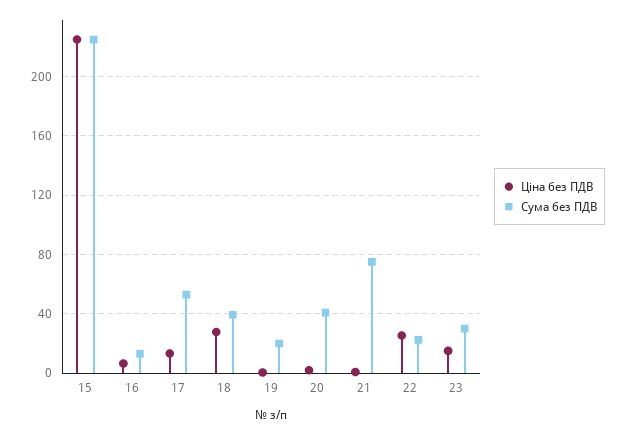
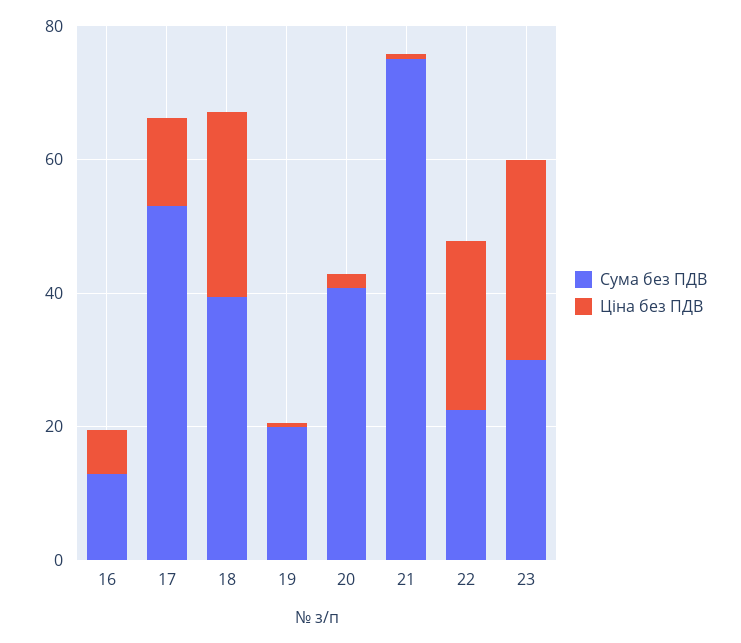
  {
    "Ціна без ПДВ": {
-     "15": 225,
      "16": 5,
      "17": 15,
      "18": 30,
      "19": 0,
      "20": 0,
      "21": 0,
      "22": 25,
-     "23": 15
+     "23": 30
    },
    "Сума без ПДВ": {
-     "15": 225,
      "16": 15,
      "17": 55,
      "18": 40,
      "19": 20,
      "20": 40,
      "21": 75,
      "22": 25,
      "23": 30
    }
  }

